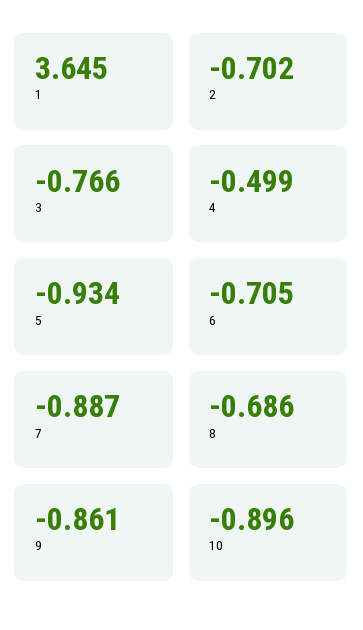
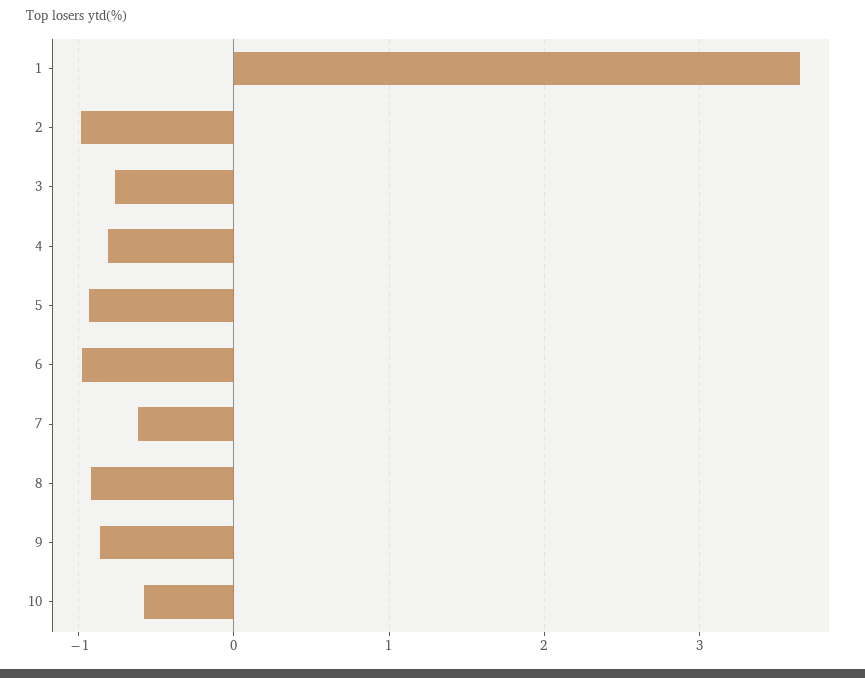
  {
    "1": 3.645,
-   "2": -0.702,
+   "2": -1,
    "3": -0.766,
-   "4": -0.499,
+   "4": -0.8,
    "5": -0.934,
-   "6": -0.705,
+   "6": -1,
-   "7": -0.887,
+   "7": -0.6,
-   "8": -0.686,
+   "8": -0.9,
    "9": -0.861,
-   "10": -0.896
+   "10": -0.6
  }

